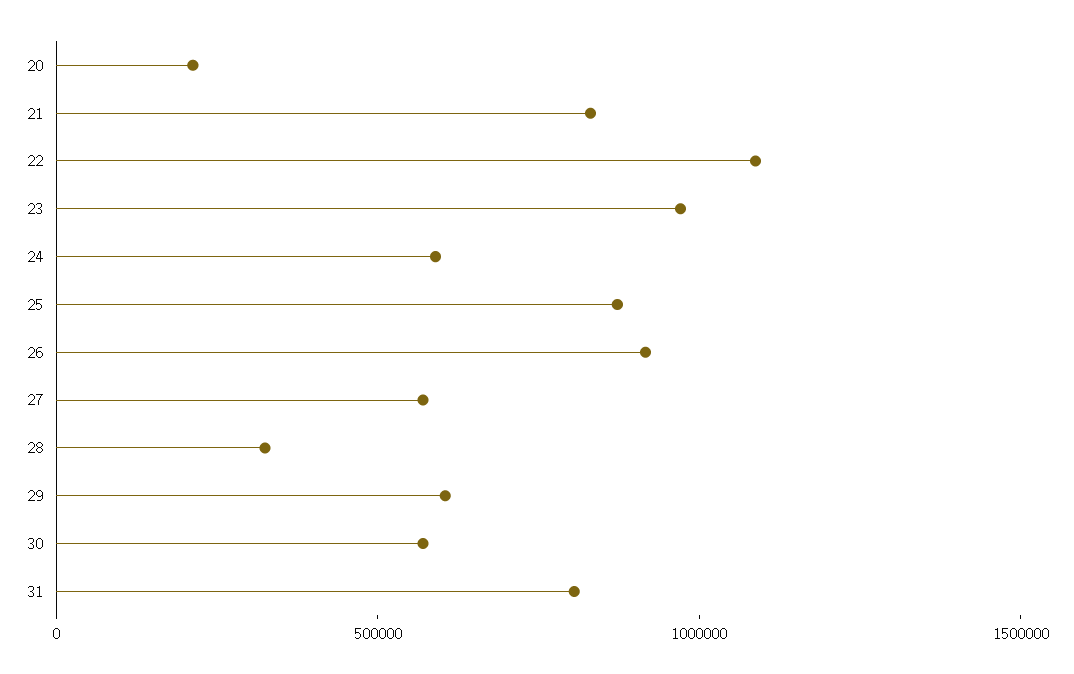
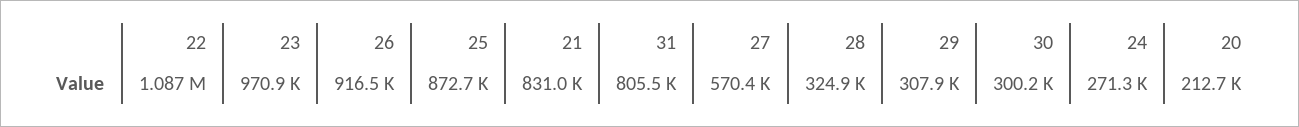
  {
    "20": 212700,
    "21": 831000,
    "22": 1087000,
    "23": 970900,
-   "24": 600000,
+   "24": 271300,
    "25": 872700,
    "26": 916500,
    "27": 570400,
    "28": 324900,
-   "29": 600000,
+   "29": 307900,
-   "30": 600000,
+   "30": 300200,
    "31": 805500
  }

